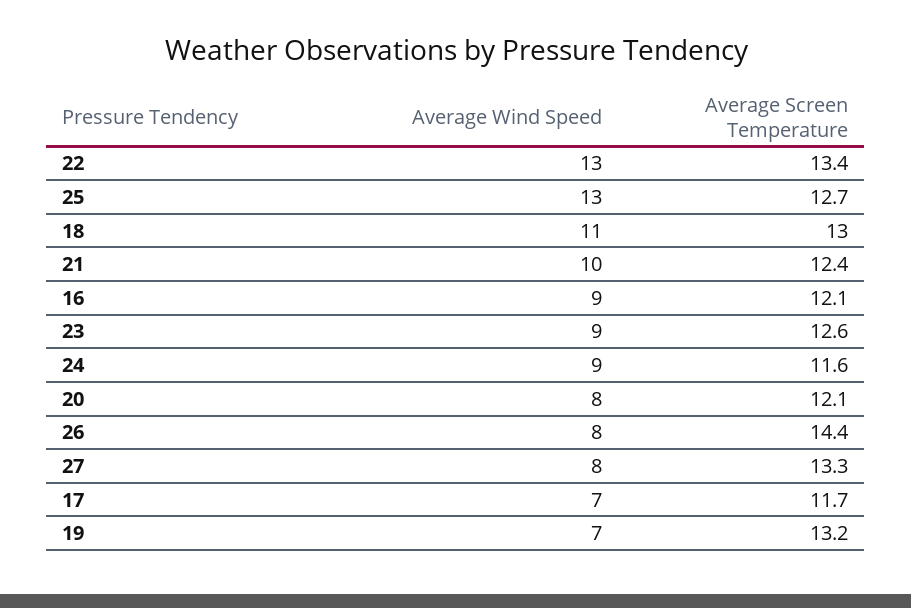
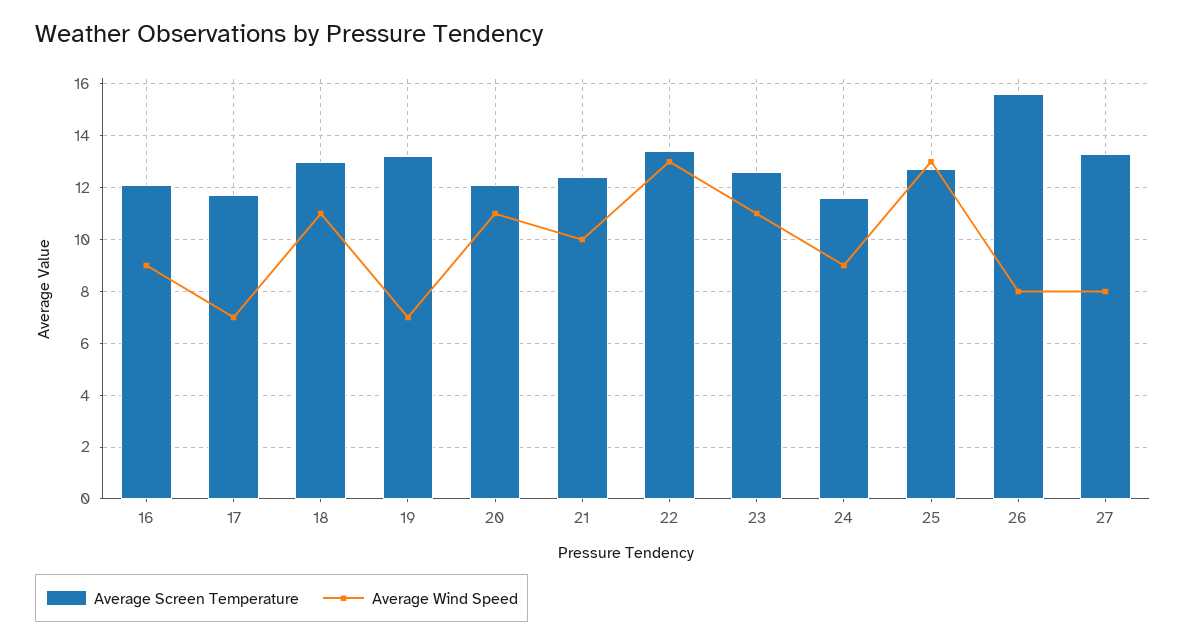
  {
    "Average Wind Speed": {
      "22": 13,
      "25": 13,
      "18": 11,
      "21": 10,
      "16": 9,
-     "23": 9,
+     "23": 11,
      "24": 9,
-     "20": 8,
+     "20": 11,
      "26": 8,
      "27": 8,
      "17": 7,
      "19": 7
    },
    "Average Screen Temperature": {
      "22": 13.4,
      "25": 12.7,
      "18": 13,
      "21": 12.4,
      "16": 12.1,
      "23": 12.6,
      "24": 11.6,
      "20": 12.1,
-     "26": 14.4,
+     "26": 15.5,
      "27": 13.3,
      "17": 11.7,
      "19": 13.2
    }
  }

